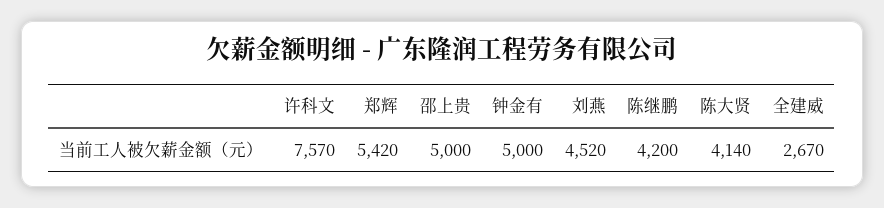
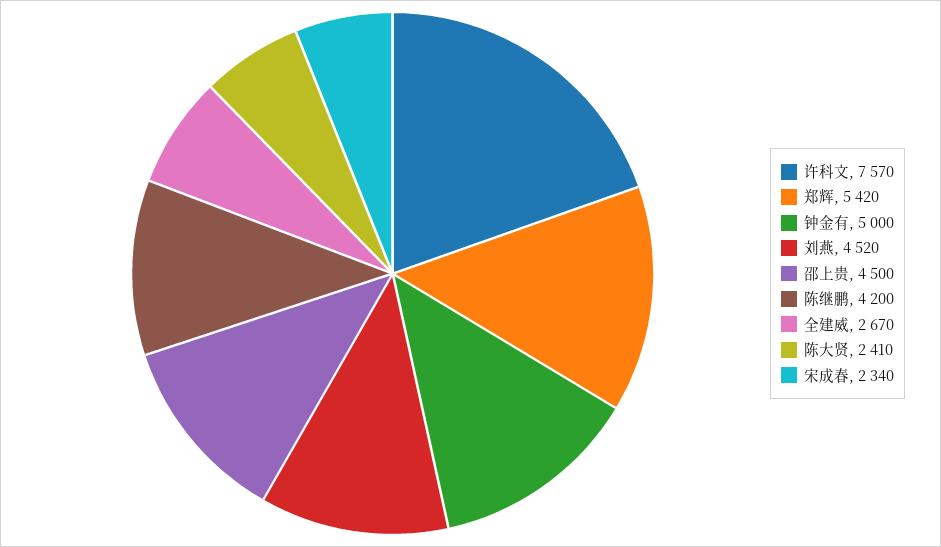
  {
    "许科文": 7570,
    "郑辉": 5420,
-   "邵上贵": 5000,
+   "邵上贵": 4500,
    "钟金有": 5000,
    "刘燕": 4520,
    "陈继鹏": 4200,
-   "陈大贤": 4140,
+   "陈大贤": 2410,
-   "全建威": 2670
+   "全建威": 2670,
+   "宋成春": 2340
  }

